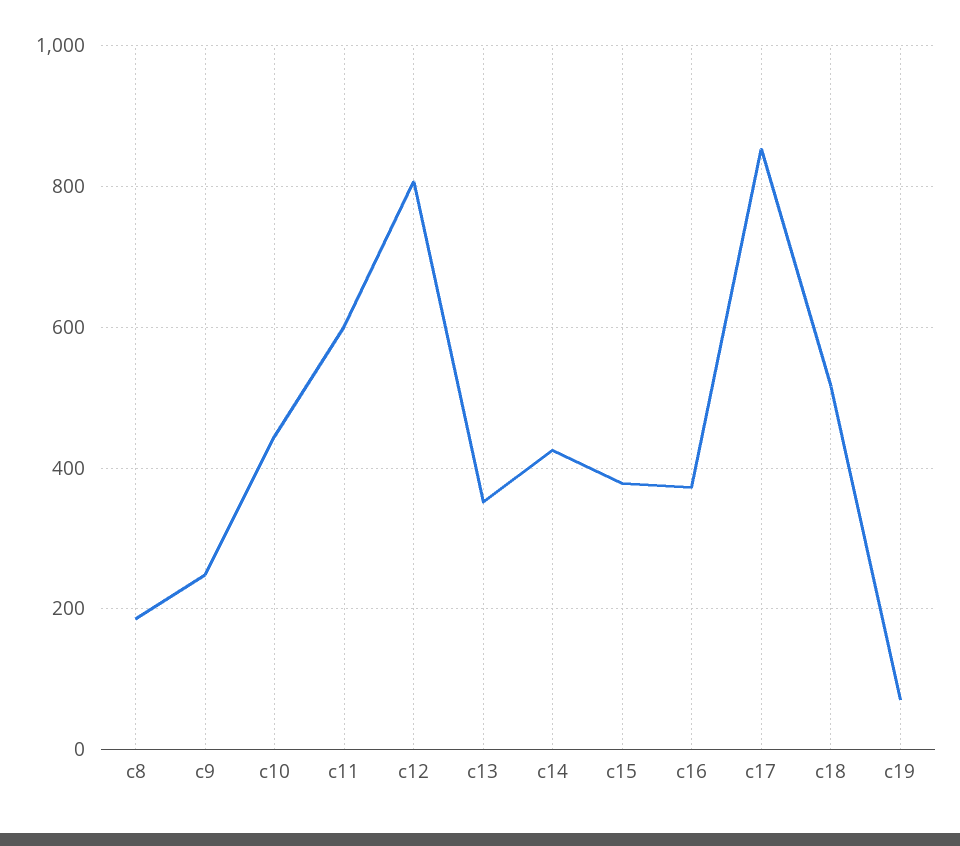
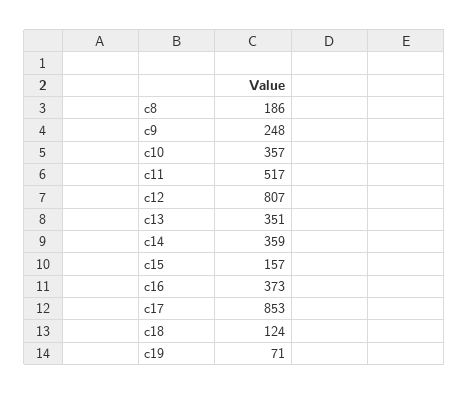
  {
    "c8": 186,
    "c9": 248,
-   "c10": 440,
+   "c10": 357,
-   "c11": 600,
+   "c11": 517,
    "c12": 807,
    "c13": 351,
-   "c14": 420,
+   "c14": 359,
-   "c15": 380,
+   "c15": 157,
    "c16": 373,
    "c17": 853,
-   "c18": 520,
+   "c18": 124,
    "c19": 71
  }

